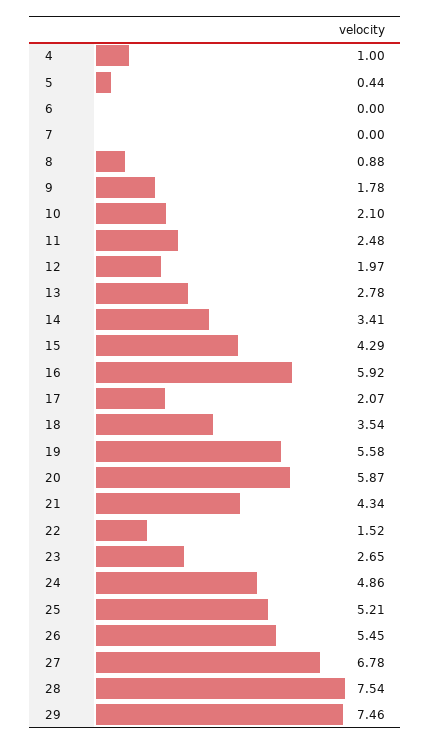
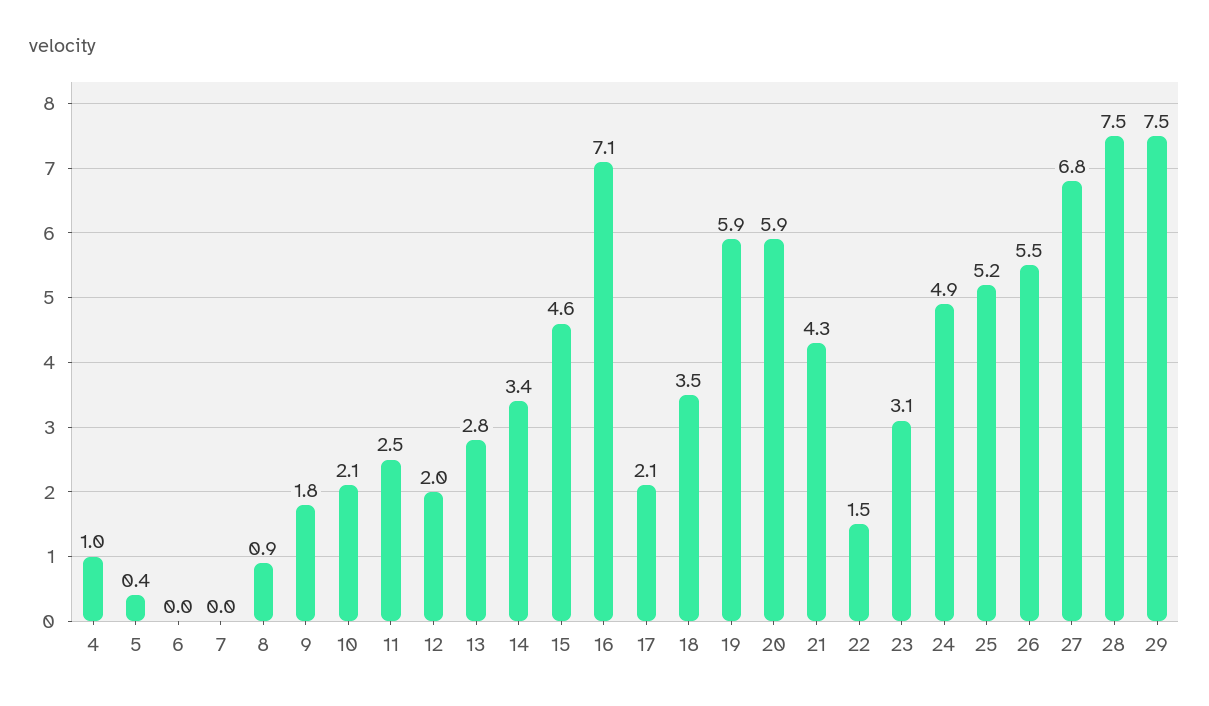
  {
    "4": 1,
    "5": 0.44,
    "6": 0,
    "7": 0,
    "8": 0.88,
    "9": 1.78,
    "10": 2.1,
    "11": 2.48,
    "12": 1.97,
    "13": 2.78,
    "14": 3.41,
-   "15": 4.29,
+   "15": 4.6,
-   "16": 5.92,
+   "16": 7.1,
    "17": 2.07,
    "18": 3.54,
-   "19": 5.58,
+   "19": 5.9,
    "20": 5.87,
    "21": 4.34,
    "22": 1.52,
-   "23": 2.65,
+   "23": 3.1,
    "24": 4.86,
    "25": 5.21,
    "26": 5.45,
    "27": 6.78,
    "28": 7.54,
    "29": 7.46
  }

